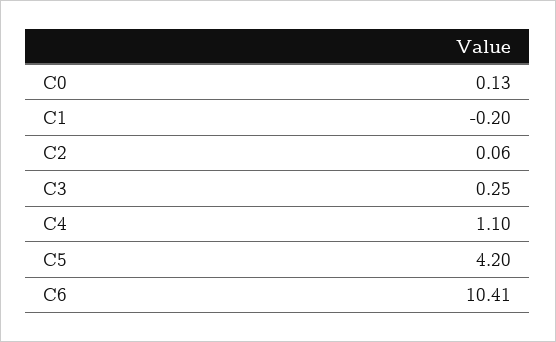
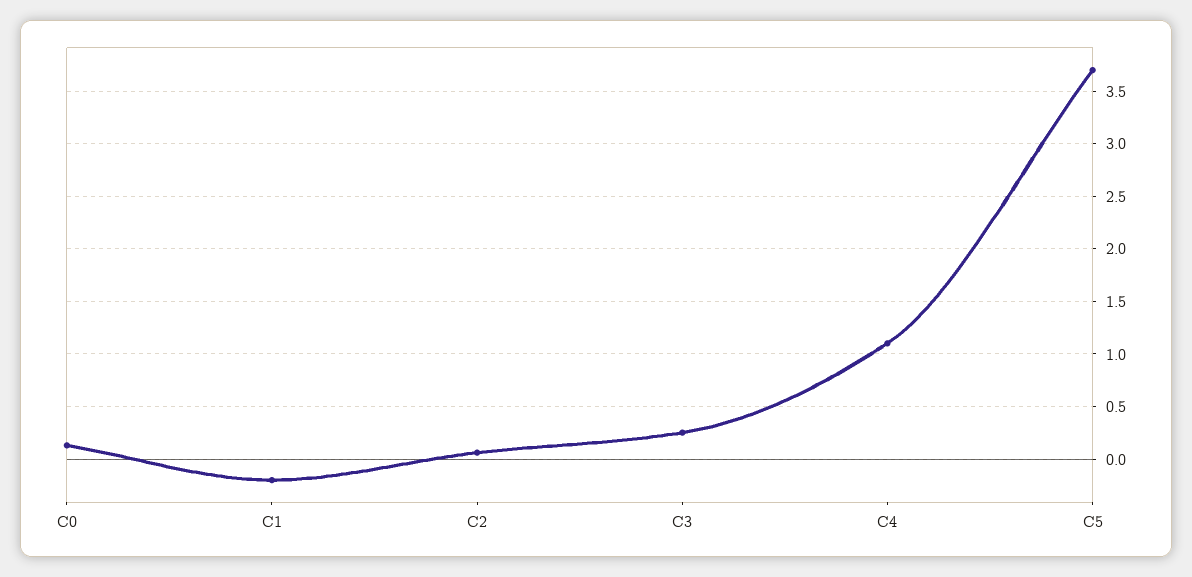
  {
    "C0": 0.13,
    "C1": -0.2,
    "C2": 0.06,
    "C3": 0.25,
    "C4": 1.1,
-   "C5": 4.2,
+   "C5": 3.7
-   "C6": 10.41
  }

